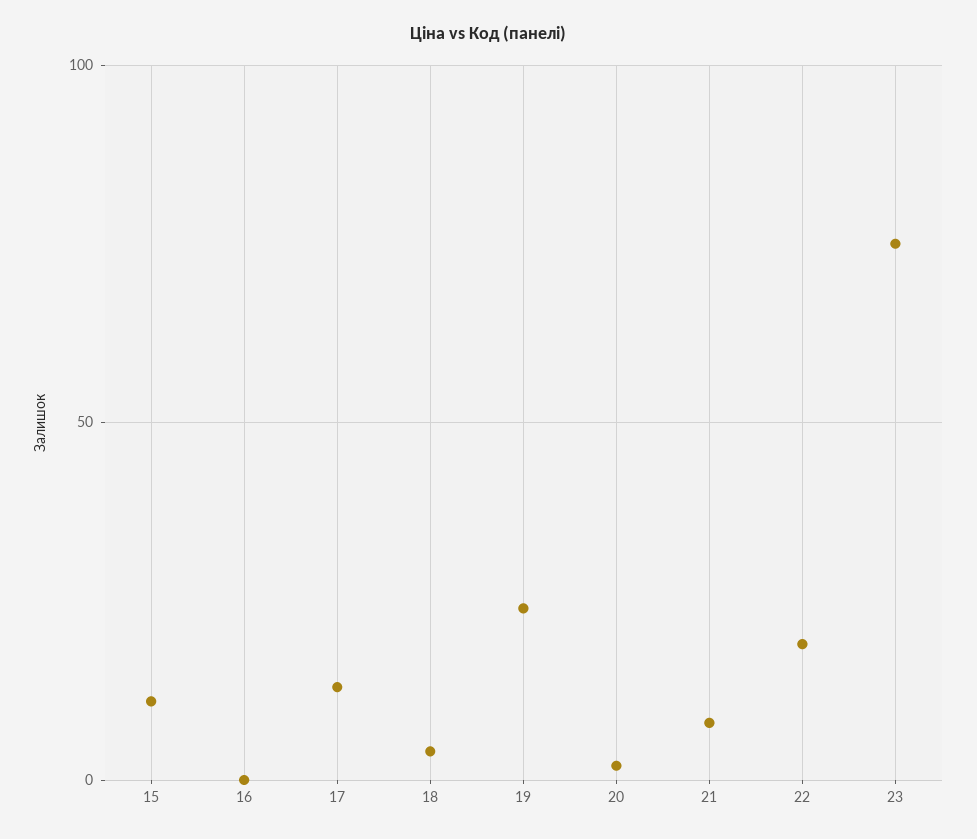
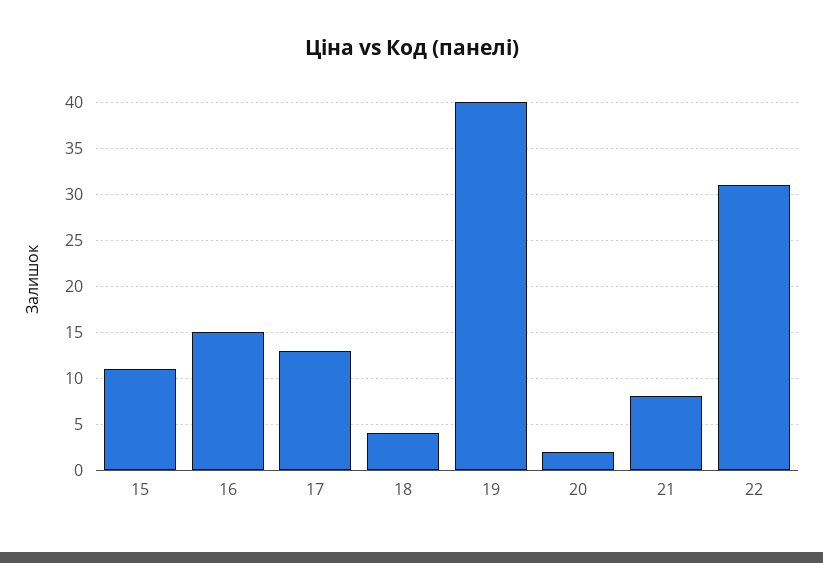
  {
    "15": 11,
-   "16": 0,
+   "16": 15,
    "17": 13,
    "18": 4,
-   "19": 25,
+   "19": 40,
    "20": 2,
    "21": 8,
-   "22": 20,
+   "22": 31
-   "23": 75
  }

